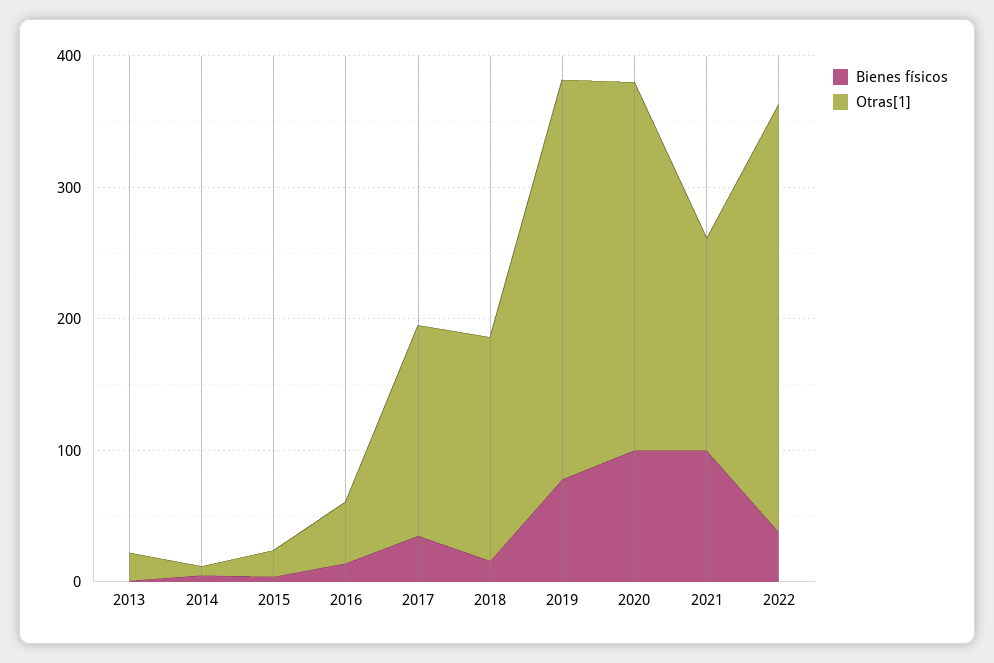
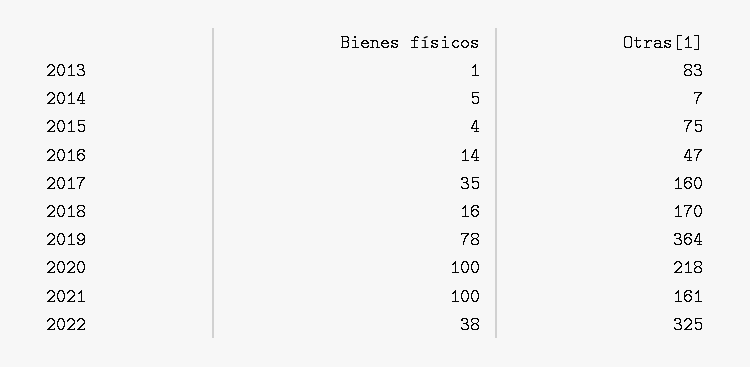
  {
    "Bienes físicos": {
      "2013": 1,
      "2014": 5,
      "2015": 4,
      "2016": 14,
      "2017": 35,
      "2018": 16,
      "2019": 78,
      "2020": 100,
      "2021": 100,
      "2022": 38
    },
    "Otras[1]": {
-     "2013": 20,
+     "2013": 83,
      "2014": 7,
-     "2015": 20,
+     "2015": 75,
      "2016": 47,
      "2017": 160,
      "2018": 170,
-     "2019": 300,
+     "2019": 364,
-     "2020": 280,
+     "2020": 218,
      "2021": 161,
      "2022": 325
    }
  }

